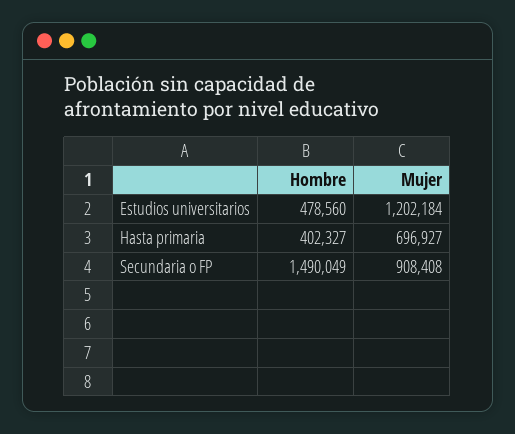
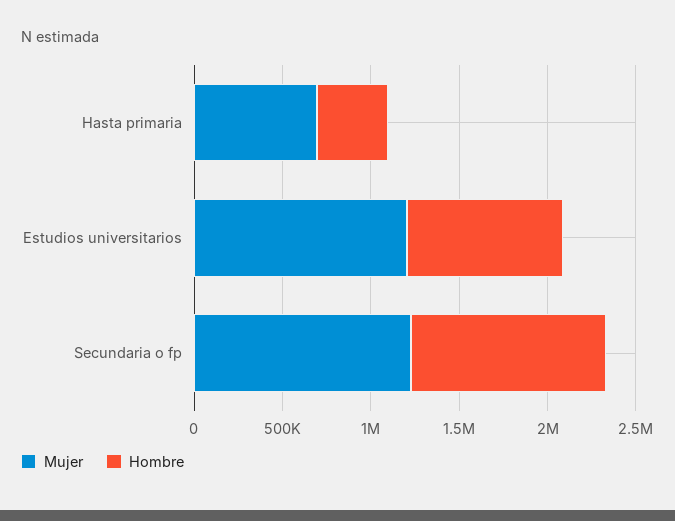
  {
    "Hombre": {
-     "Estudios universitarios": 478560,
+     "Estudios universitarios": 900000,
      "Hasta primaria": 402327,
-     "Secundaria o FP": 1490049
+     "Secundaria o FP": 1100000
    },
    "Mujer": {
      "Estudios universitarios": 1202184,
      "Hasta primaria": 696927,
-     "Secundaria o FP": 908408
+     "Secundaria o FP": 1200000
    }
  }

